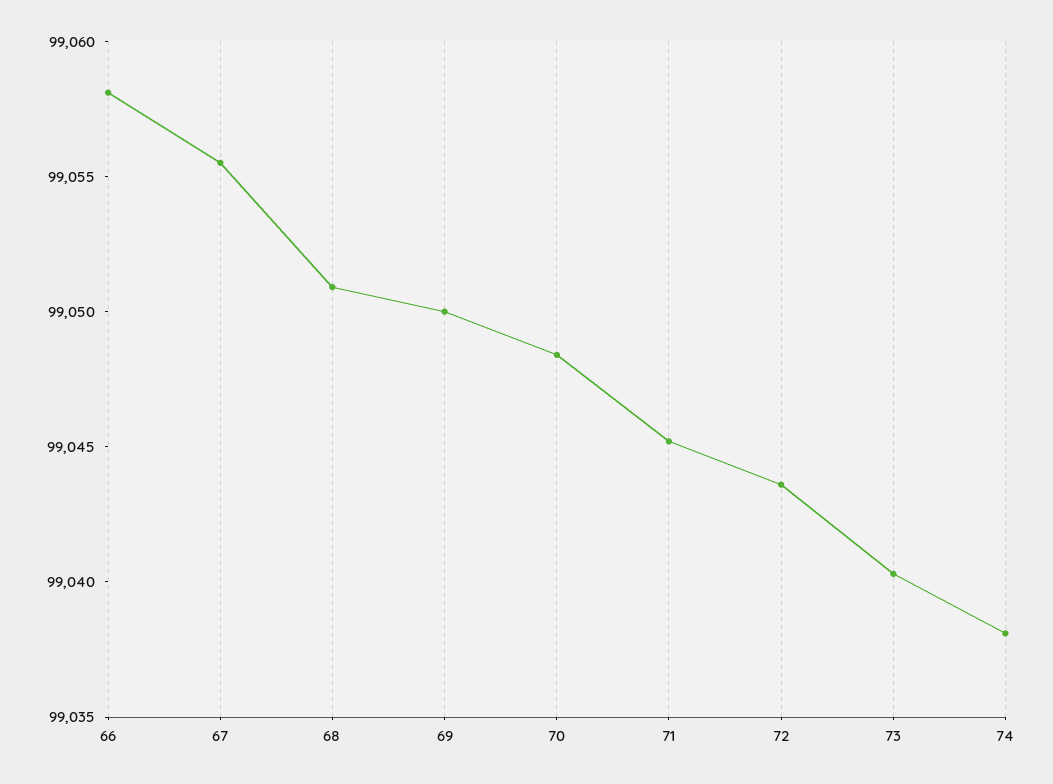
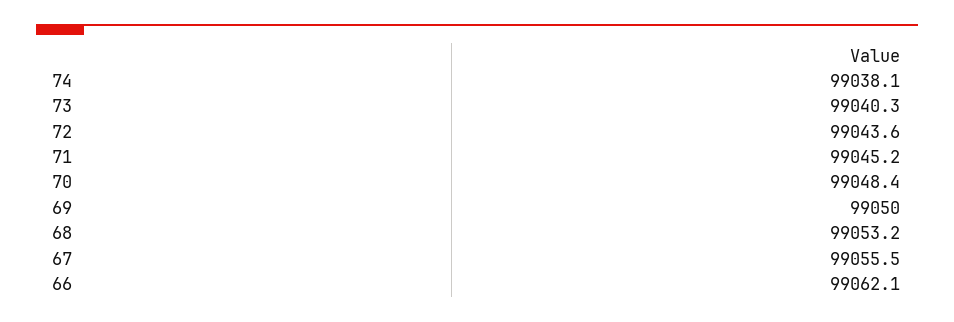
  {
-   "66": 99058,
+   "66": 99062.1,
    "67": 99055.5,
-   "68": 99051,
+   "68": 99053.2,
    "69": 99050,
    "70": 99048.4,
    "71": 99045.2,
    "72": 99043.6,
    "73": 99040.3,
    "74": 99038.1
  }

